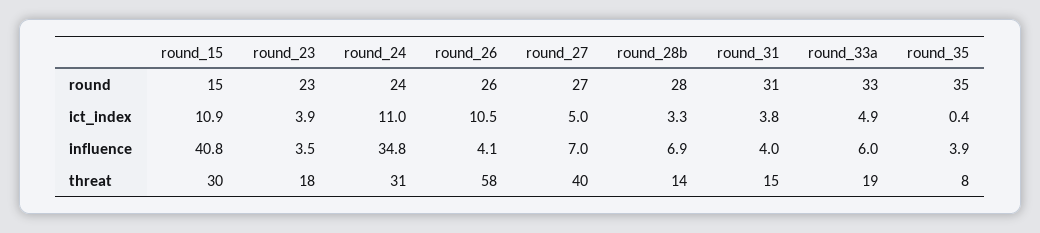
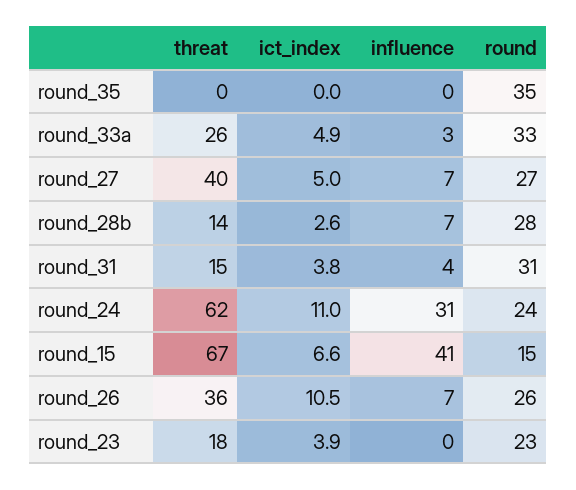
  {
    "round_15": {
      "round": 15,
-     "ict_index": 10.9,
+     "ict_index": 6.6,
      "influence": 40.8,
-     "threat": 30
+     "threat": 67
    },
    "round_23": {
      "round": 23,
      "ict_index": 3.9,
-     "influence": 3.5,
+     "influence": 0,
      "threat": 18
    },
    "round_24": {
      "round": 24,
      "ict_index": 11,
-     "influence": 34.8,
+     "influence": 31,
-     "threat": 31
+     "threat": 62
    },
    "round_26": {
      "round": 26,
      "ict_index": 10.5,
-     "influence": 4.1,
+     "influence": 7,
-     "threat": 58
+     "threat": 36
    },
    "round_27": {
      "round": 27,
      "ict_index": 5,
      "influence": 7,
      "threat": 40
    },
    "round_28b": {
      "round": 28,
-     "ict_index": 3.3,
+     "ict_index": 2.6,
      "influence": 6.9,
      "threat": 14
    },
    "round_31": {
      "round": 31,
      "ict_index": 3.8,
      "influence": 4,
      "threat": 15
    },
    "round_33a": {
      "round": 33,
      "ict_index": 4.9,
-     "influence": 6,
+     "influence": 3,
-     "threat": 19
+     "threat": 26
    },
    "round_35": {
      "round": 35,
-     "ict_index": 0.4,
+     "ict_index": 0,
-     "influence": 3.9,
+     "influence": 0,
-     "threat": 8
+     "threat": 0
    }
  }

